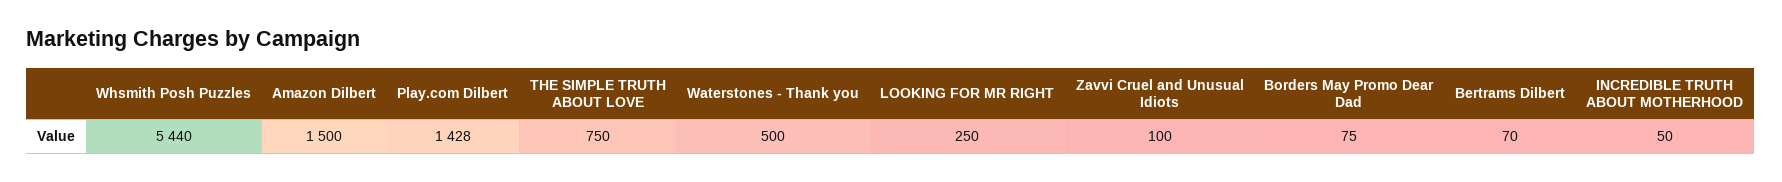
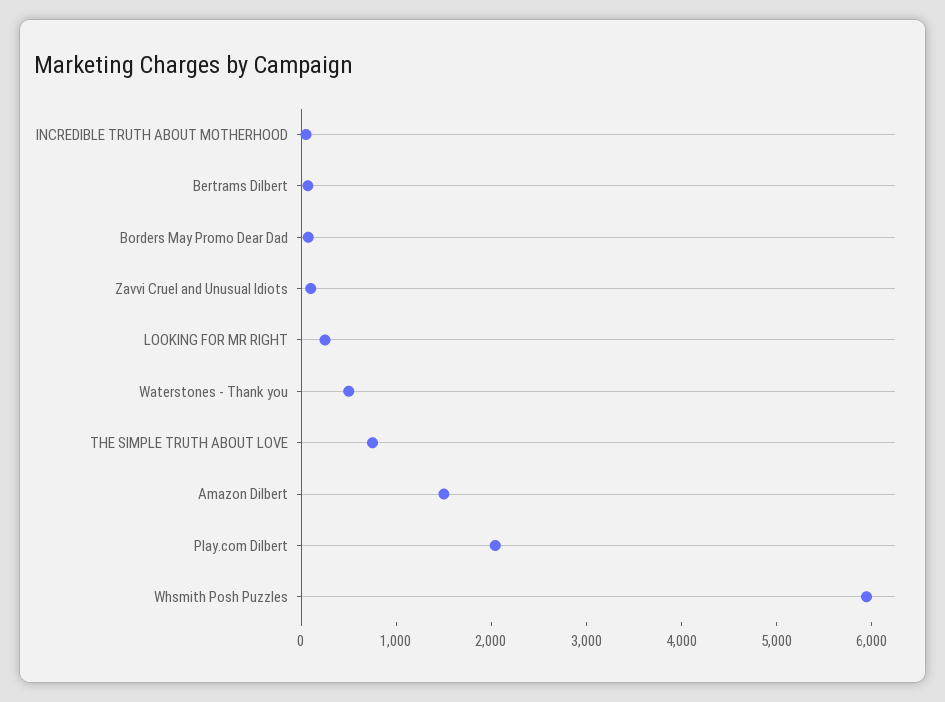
  {
-   "Whsmith Posh Puzzles": 5440,
+   "Whsmith Posh Puzzles": 6000,
    "Amazon Dilbert": 1500,
-   "Play.com Dilbert": 1428,
+   "Play.com Dilbert": 2000,
    "THE SIMPLE TRUTH ABOUT LOVE": 750,
    "Waterstones - Thank you": 500,
    "LOOKING FOR MR RIGHT": 250,
    "Zavvi Cruel and Unusual Idiots": 100,
    "Borders May Promo Dear Dad": 75,
    "Bertrams Dilbert": 70,
    "INCREDIBLE TRUTH ABOUT MOTHERHOOD": 50
  }

